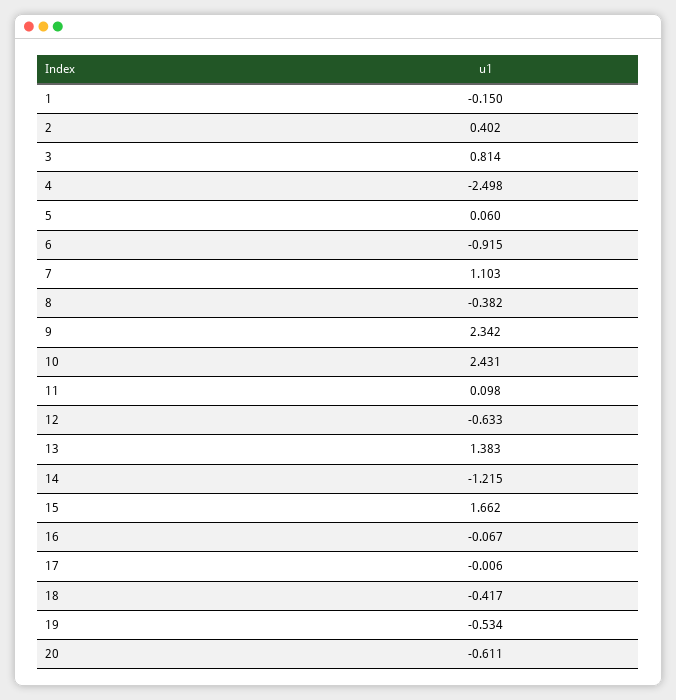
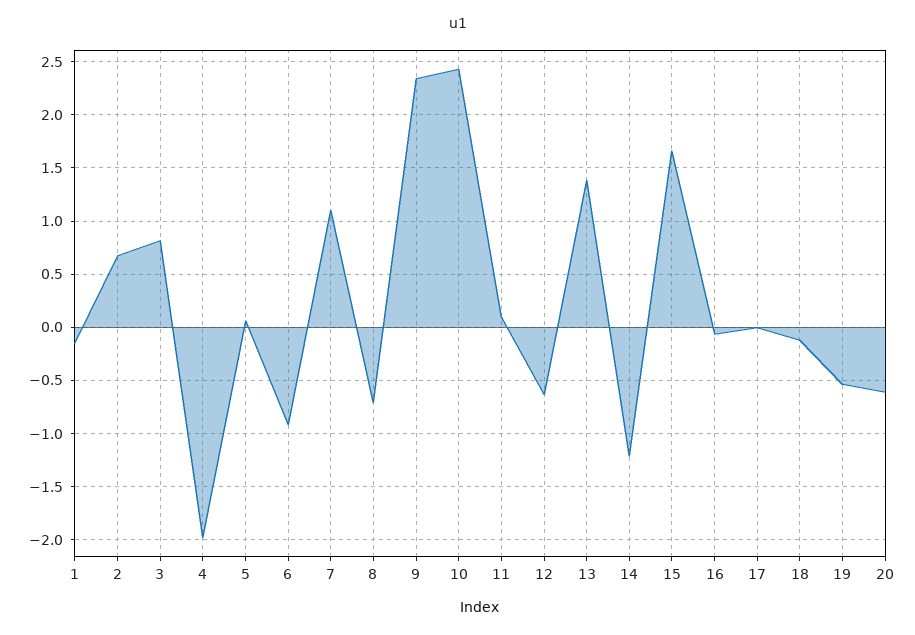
  {
    "1": -0.15,
-   "2": 0.402,
+   "2": 0.7,
    "3": 0.814,
-   "4": -2.498,
+   "4": -2,
    "5": 0.06,
    "6": -0.915,
    "7": 1.103,
-   "8": -0.382,
+   "8": -0.7,
    "9": 2.342,
    "10": 2.431,
    "11": 0.098,
    "12": -0.633,
    "13": 1.383,
    "14": -1.215,
    "15": 1.662,
    "16": -0.067,
    "17": -0.006,
-   "18": -0.417,
+   "18": -0.1,
    "19": -0.534,
    "20": -0.611
  }

